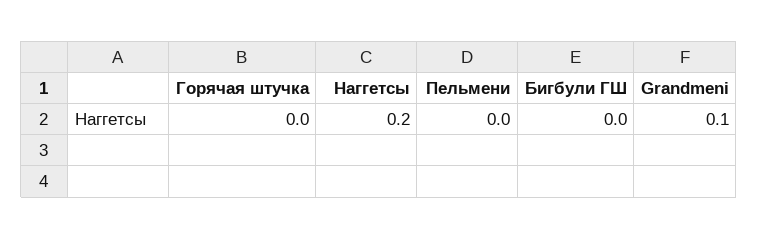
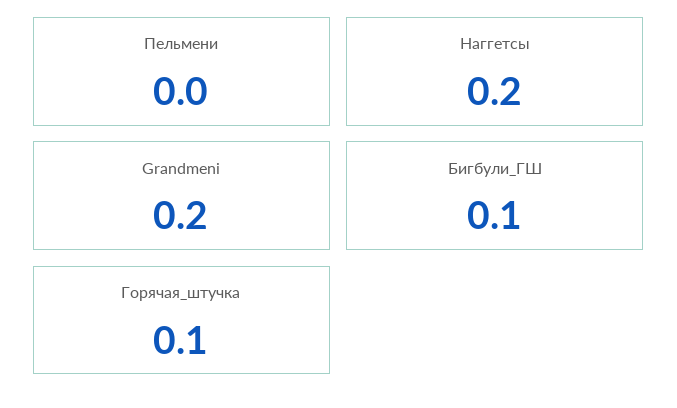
  {
-   "Горячая штучка": 0,
+   "Горячая штучка": 0.1,
    "Наггетсы": 0.2,
    "Пельмени": 0,
-   "Бигбули ГШ": 0,
+   "Бигбули ГШ": 0.1,
-   "Grandmeni": 0.1
+   "Grandmeni": 0.2
  }

